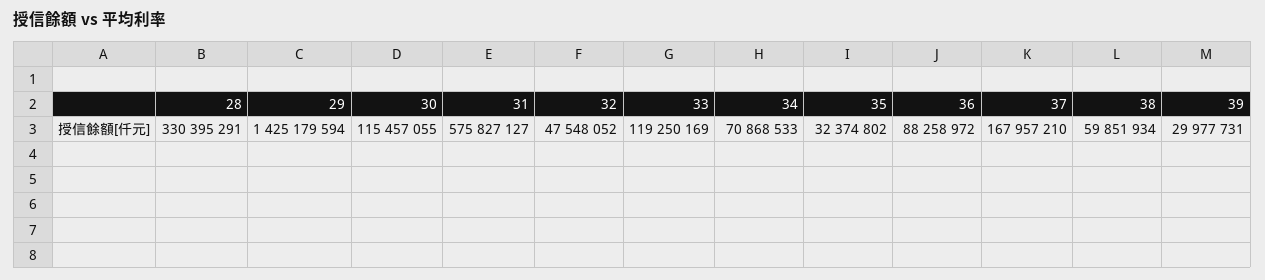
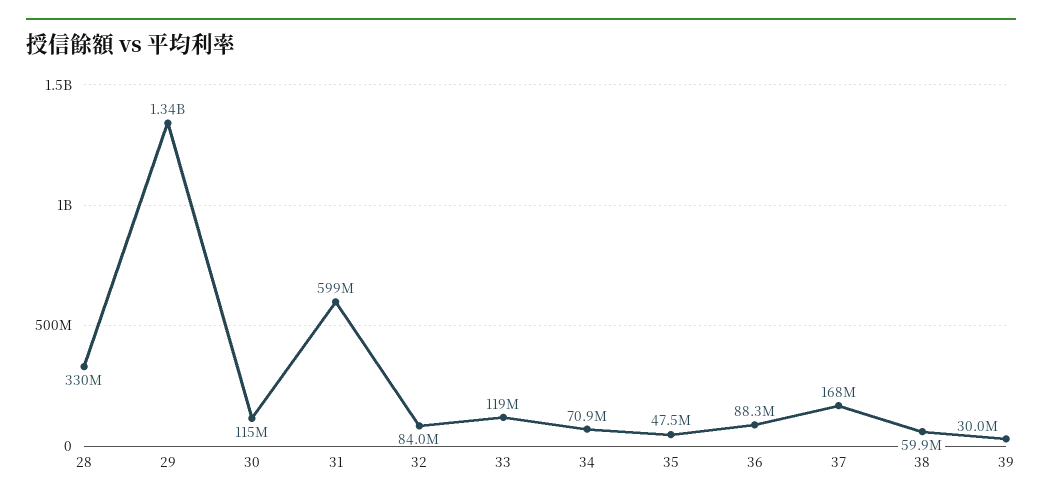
  {
    "28": 330395291,
-   "29": 1425179594,
+   "29": 1340000000,
    "30": 115457055,
-   "31": 575827127,
+   "31": 599000000,
-   "32": 47548052,
+   "32": 84000000,
    "33": 119250169,
    "34": 70868533,
-   "35": 32374802,
+   "35": 47500000,
    "36": 88258972,
    "37": 167957210,
    "38": 59851934,
    "39": 29977731
  }

